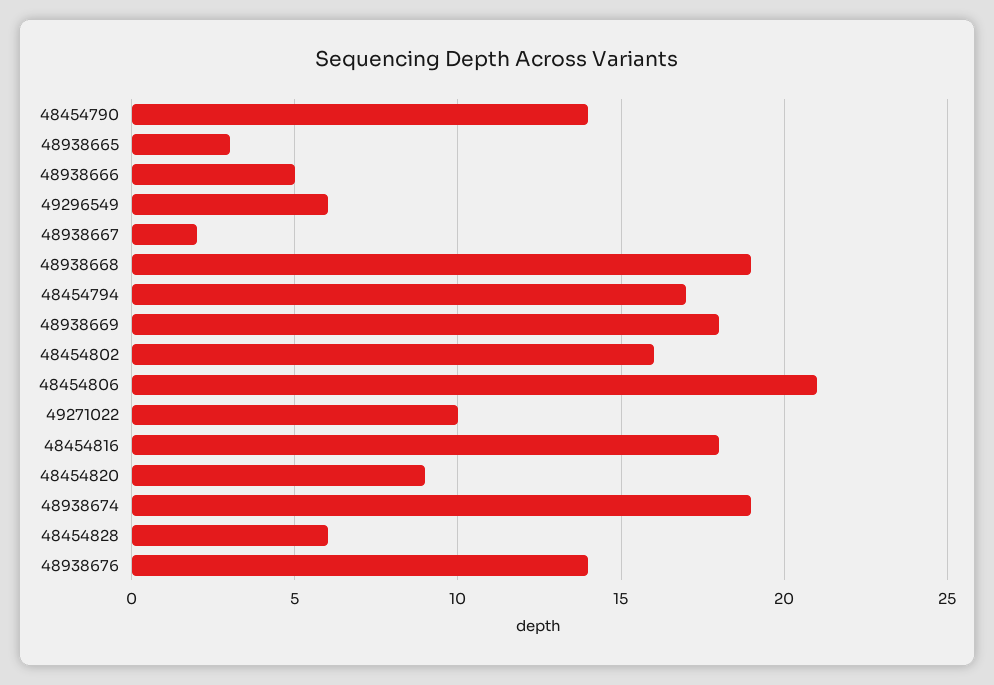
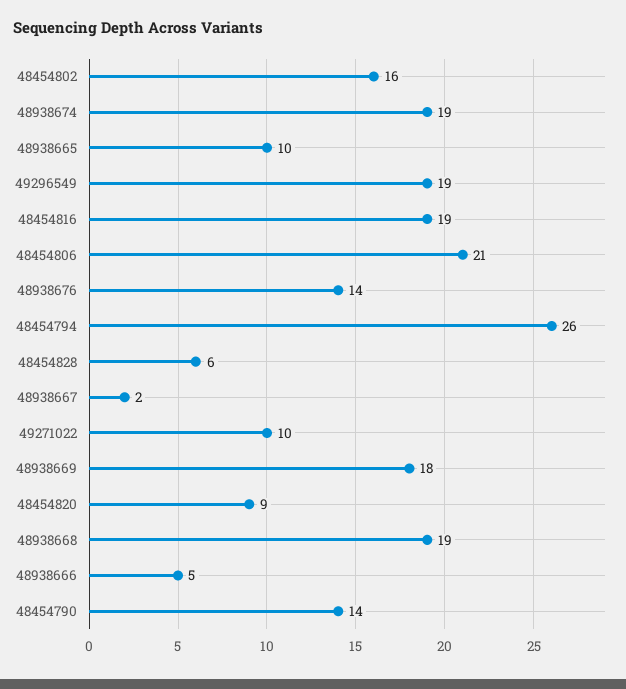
  {
    "48454790": 14,
-   "48938665": 3,
+   "48938665": 10,
    "48938666": 5,
-   "49296549": 6,
+   "49296549": 19,
    "48938667": 2,
    "48938668": 19,
-   "48454794": 17,
+   "48454794": 26,
    "48938669": 18,
    "48454802": 16,
    "48454806": 21,
    "49271022": 10,
-   "48454816": 18,
+   "48454816": 19,
    "48454820": 9,
    "48938674": 19,
    "48454828": 6,
    "48938676": 14
  }

